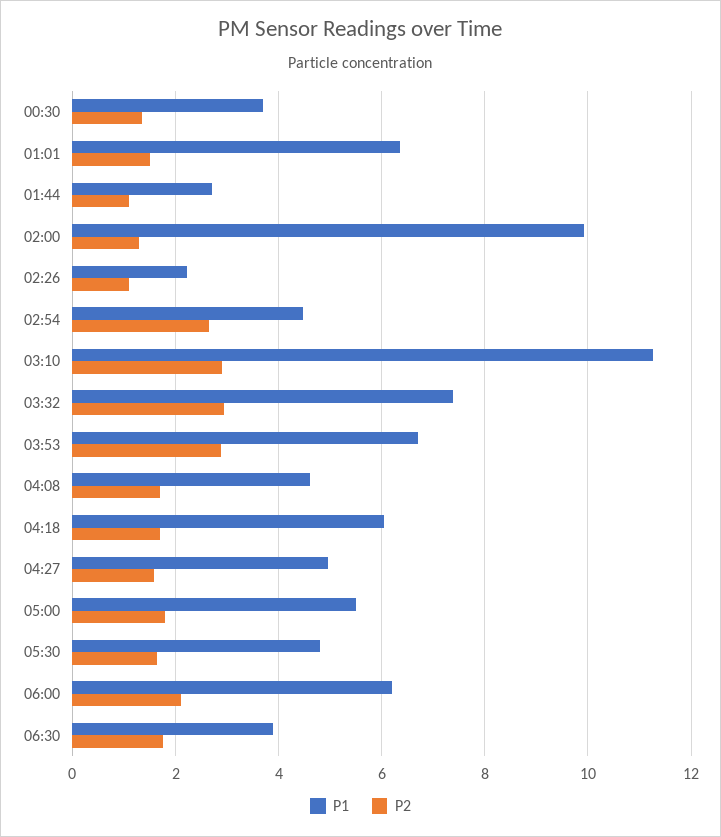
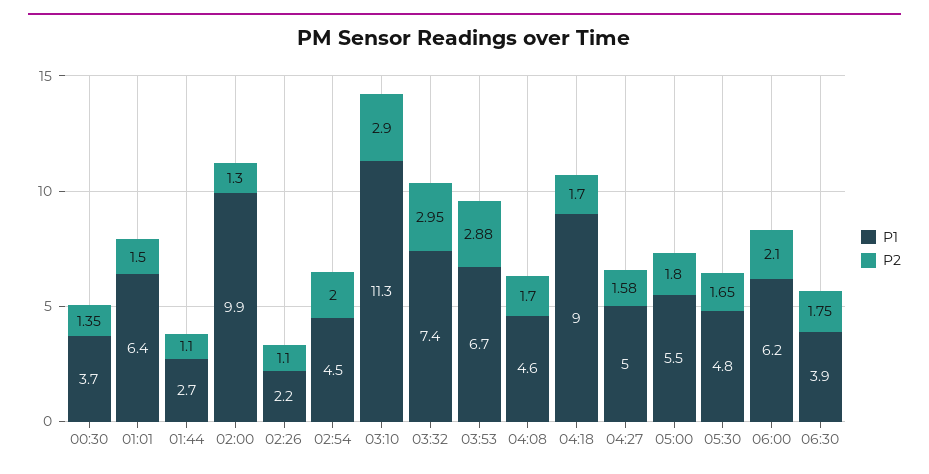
  {
    "P1": {
      "00:30": 3.7,
      "01:01": 6.4,
      "01:44": 2.7,
      "02:00": 9.9,
      "02:26": 2.2,
      "02:54": 4.5,
      "03:10": 11.3,
      "03:32": 7.4,
      "03:53": 6.7,
      "04:08": 4.6,
-     "04:18": 6,
+     "04:18": 9,
      "04:27": 5,
      "05:00": 5.5,
      "05:30": 4.8,
      "06:00": 6.2,
      "06:30": 3.9
    },
    "P2": {
      "00:30": 1.35,
      "01:01": 1.5,
      "01:44": 1.1,
      "02:00": 1.3,
      "02:26": 1.1,
-     "02:54": 2.6,
+     "02:54": 2,
      "03:10": 2.9,
      "03:32": 2.95,
      "03:53": 2.88,
      "04:08": 1.7,
      "04:18": 1.7,
      "04:27": 1.58,
      "05:00": 1.8,
      "05:30": 1.65,
      "06:00": 2.1,
      "06:30": 1.75
    }
  }

